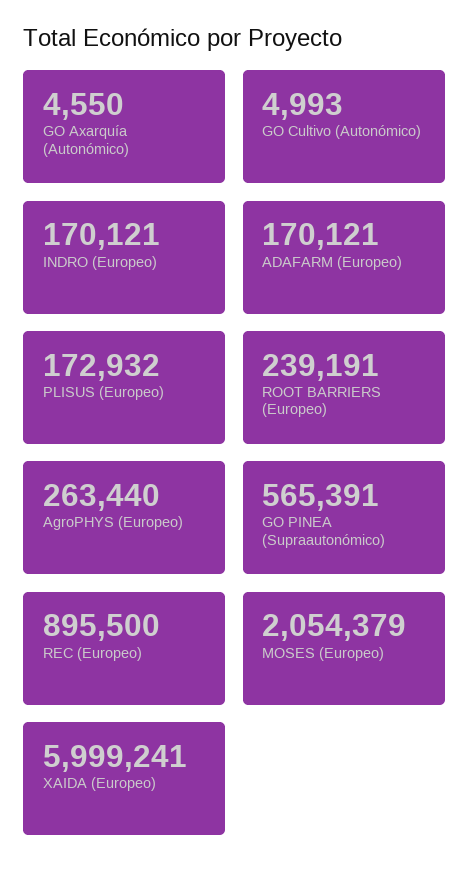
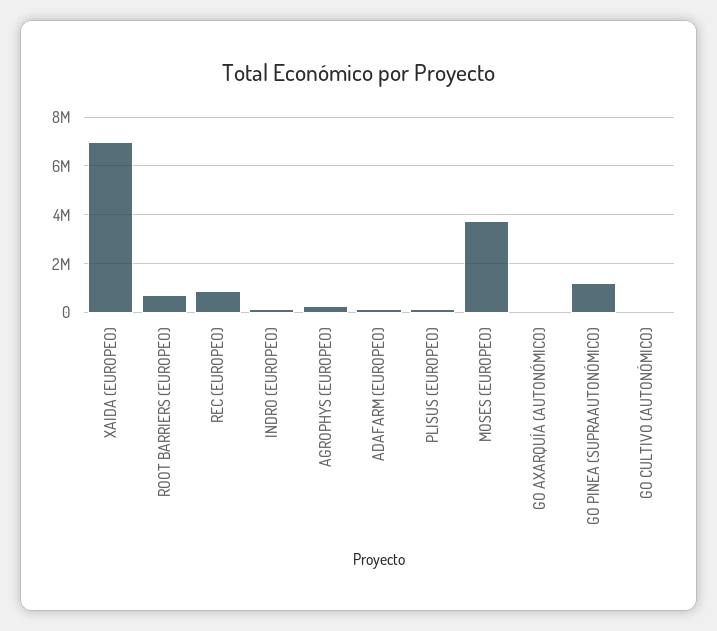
  {
    "GO Axarquía (Autonómico)": 4550,
    "GO Cultivo (Autonómico)": 4993,
    "INDRO (Europeo)": 170121,
    "ADAFARM (Europeo)": 170121,
    "PLISUS (Europeo)": 172932,
-   "ROOT BARRIERS (Europeo)": 239191,
+   "ROOT BARRIERS (Europeo)": 750000,
    "AgroPHYS (Europeo)": 263440,
-   "GO PINEA (Supraautonómico)": 565391,
+   "GO PINEA (Supraautonómico)": 1250000,
    "REC (Europeo)": 895500,
-   "MOSES (Europeo)": 2054379,
+   "MOSES (Europeo)": 3750000,
-   "XAIDA (Europeo)": 5999241
+   "XAIDA (Europeo)": 7000000
  }

